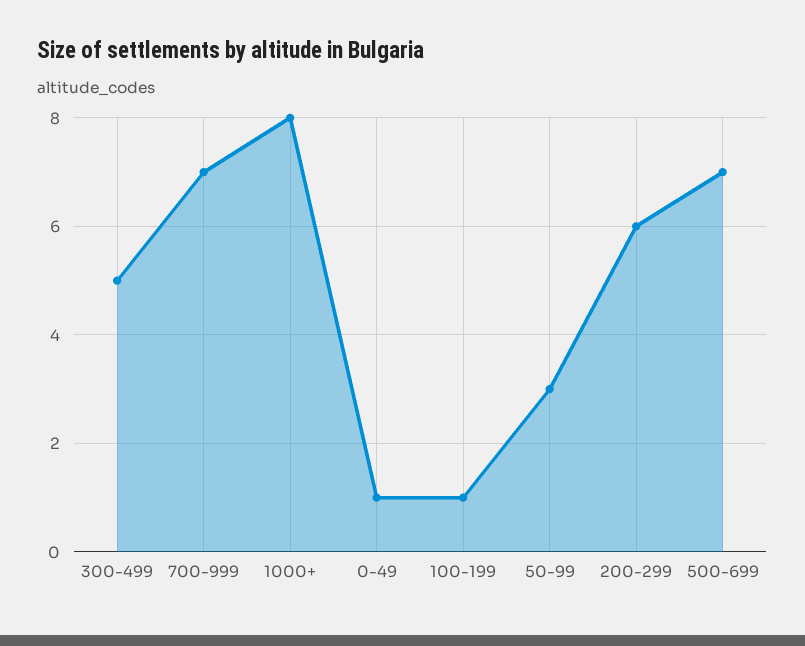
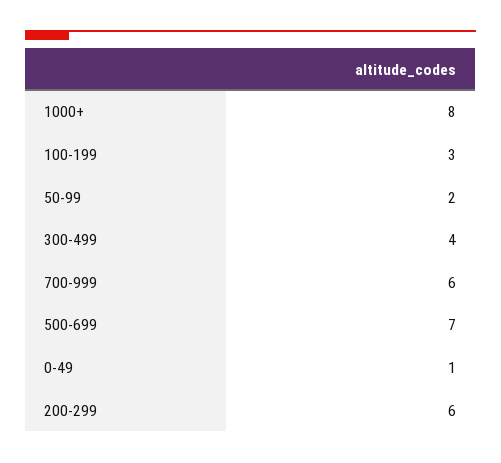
  {
-   "300-499": 5,
+   "300-499": 4,
-   "700-999": 7,
+   "700-999": 6,
    "1000+": 8,
    "0-49": 1,
-   "100-199": 1,
+   "100-199": 3,
-   "50-99": 3,
+   "50-99": 2,
    "200-299": 6,
    "500-699": 7
  }

